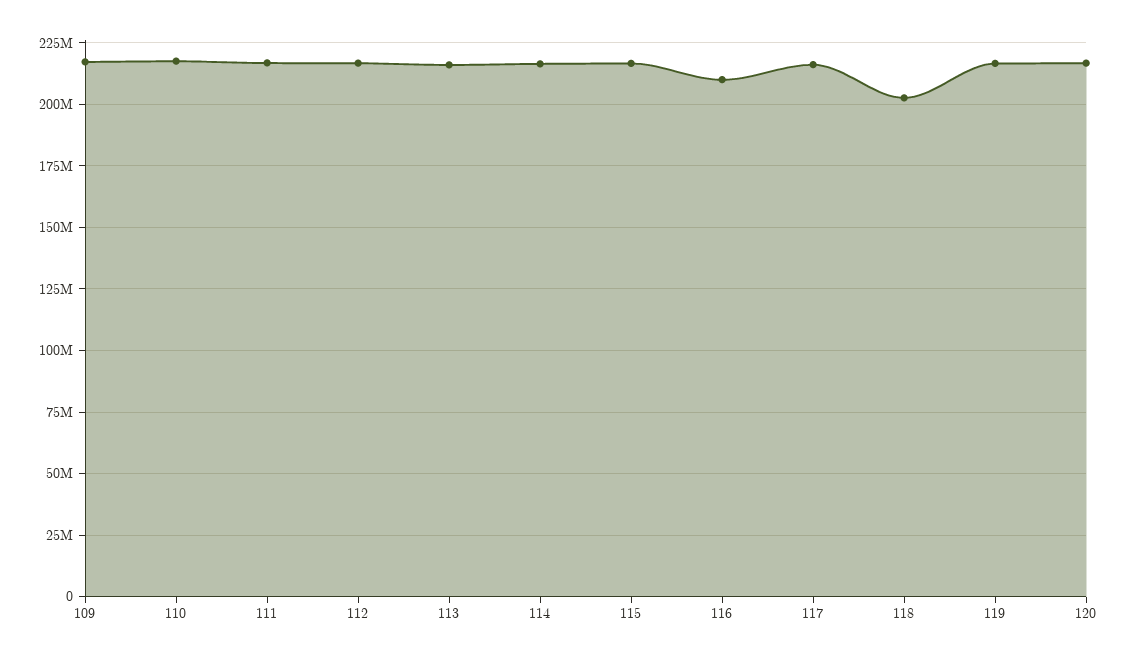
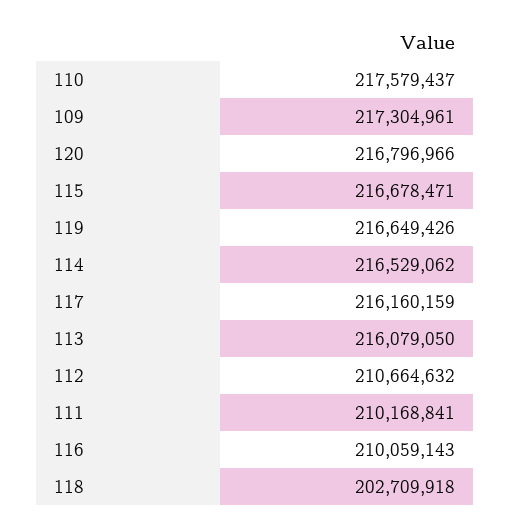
  {
    "109": 217304961,
    "110": 217579437,
-   "111": 217500000,
+   "111": 210168841,
-   "112": 217500000,
+   "112": 210664632,
    "113": 216079050,
    "114": 216529062,
    "115": 216678471,
    "116": 210059143,
    "117": 216160159,
    "118": 202709918,
    "119": 216649426,
    "120": 216796966
  }

